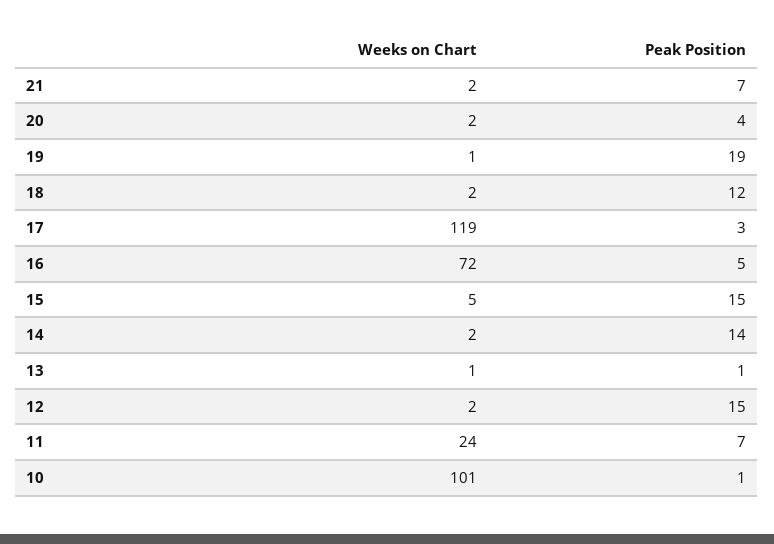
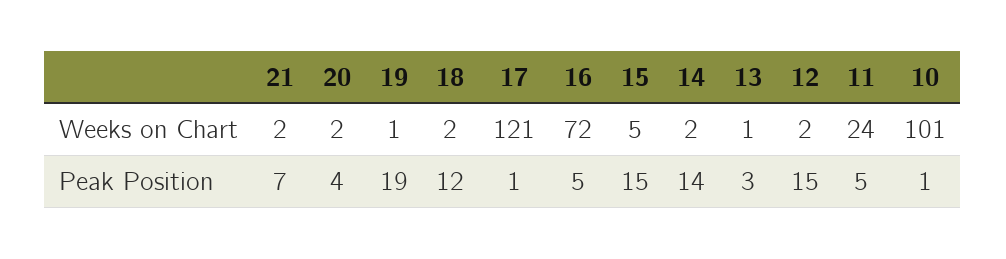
  {
    "Weeks on Chart": {
      "21": 2,
      "20": 2,
      "19": 1,
      "18": 2,
-     "17": 119,
+     "17": 121,
      "16": 72,
      "15": 5,
      "14": 2,
      "13": 1,
      "12": 2,
      "11": 24,
      "10": 101
    },
    "Peak Position": {
      "21": 7,
      "20": 4,
      "19": 19,
      "18": 12,
-     "17": 3,
+     "17": 1,
      "16": 5,
      "15": 15,
      "14": 14,
-     "13": 1,
+     "13": 3,
      "12": 15,
-     "11": 7,
+     "11": 5,
      "10": 1
    }
  }

